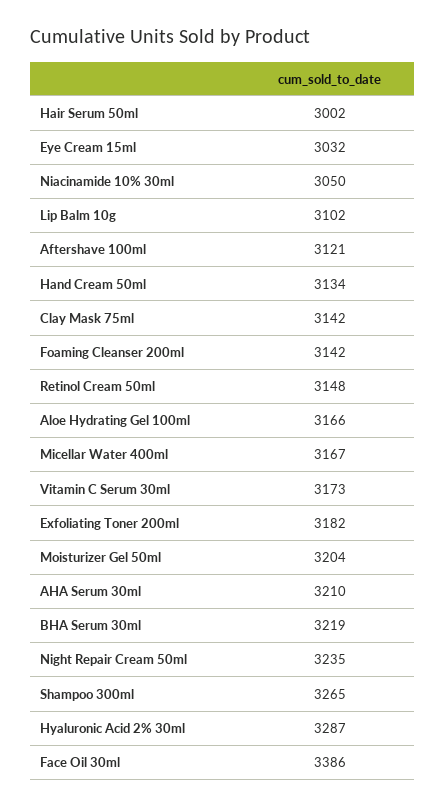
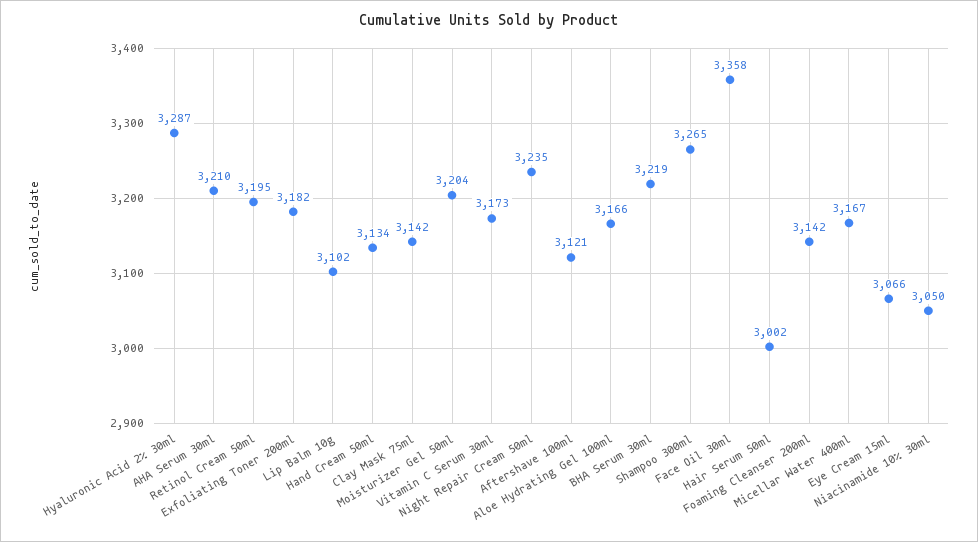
  {
    "Hair Serum 50ml": 3002,
-   "Eye Cream 15ml": 3032,
+   "Eye Cream 15ml": 3066,
    "Niacinamide 10% 30ml": 3050,
    "Lip Balm 10g": 3102,
    "Aftershave 100ml": 3121,
    "Hand Cream 50ml": 3134,
    "Clay Mask 75ml": 3142,
    "Foaming Cleanser 200ml": 3142,
-   "Retinol Cream 50ml": 3148,
+   "Retinol Cream 50ml": 3195,
    "Aloe Hydrating Gel 100ml": 3166,
    "Micellar Water 400ml": 3167,
    "Vitamin C Serum 30ml": 3173,
    "Exfoliating Toner 200ml": 3182,
    "Moisturizer Gel 50ml": 3204,
    "AHA Serum 30ml": 3210,
    "BHA Serum 30ml": 3219,
    "Night Repair Cream 50ml": 3235,
    "Shampoo 300ml": 3265,
    "Hyaluronic Acid 2% 30ml": 3287,
-   "Face Oil 30ml": 3386
+   "Face Oil 30ml": 3358
  }

